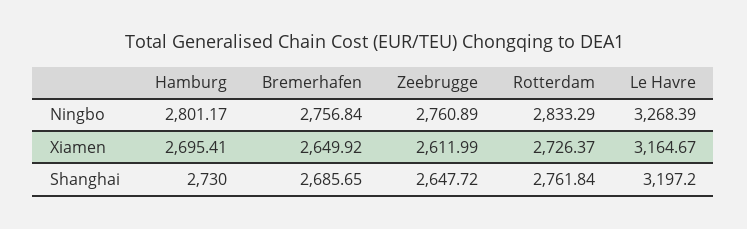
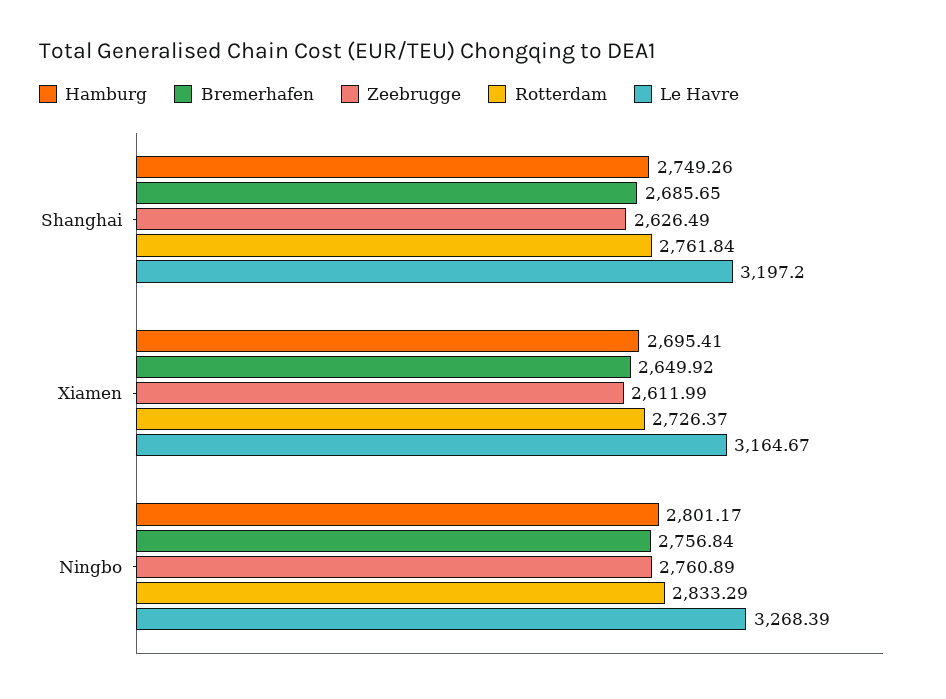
  {
    "Hamburg": {
      "Ningbo": 2801.17,
      "Xiamen": 2695.41,
-     "Shanghai": 2730
+     "Shanghai": 2749.26
    },
    "Bremerhafen": {
      "Ningbo": 2756.84,
      "Xiamen": 2649.92,
      "Shanghai": 2685.65
    },
    "Zeebrugge": {
      "Ningbo": 2760.89,
      "Xiamen": 2611.99,
-     "Shanghai": 2647.72
+     "Shanghai": 2626.49
    },
    "Rotterdam": {
      "Ningbo": 2833.29,
      "Xiamen": 2726.37,
      "Shanghai": 2761.84
    },
    "Le Havre": {
      "Ningbo": 3268.39,
      "Xiamen": 3164.67,
      "Shanghai": 3197.2
    }
  }

